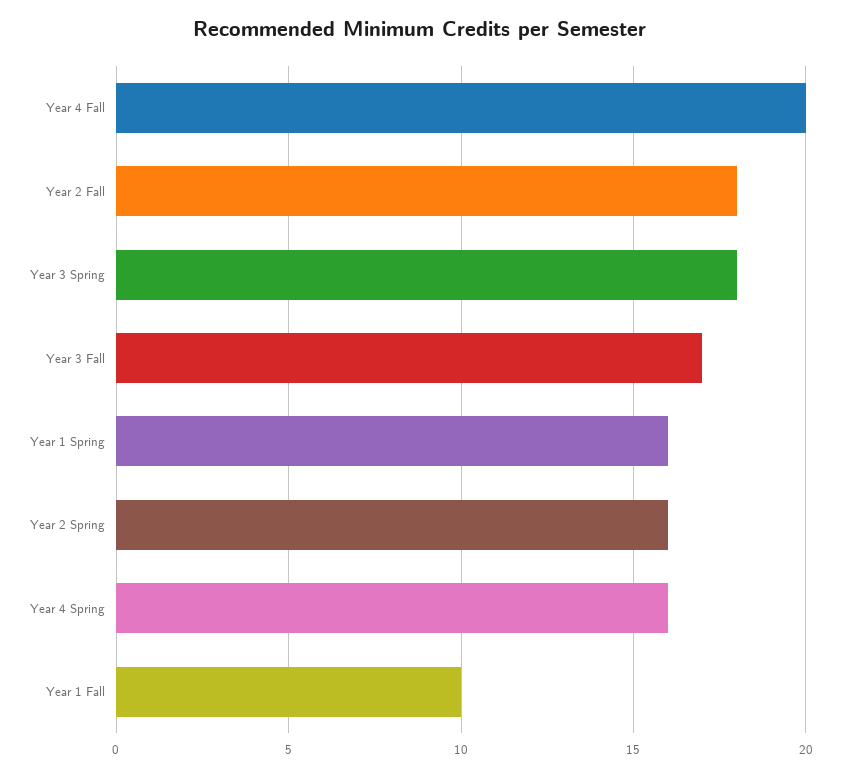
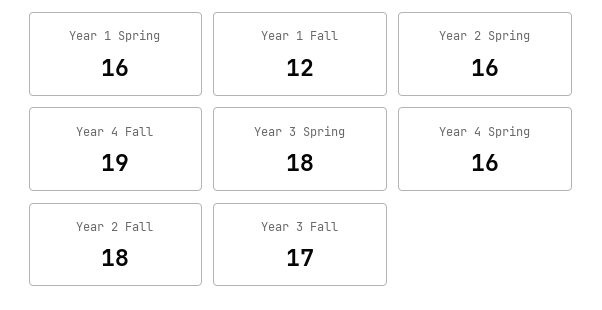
  {
-   "Year 4 Fall": 20,
+   "Year 4 Fall": 19,
    "Year 2 Fall": 18,
    "Year 3 Spring": 18,
    "Year 3 Fall": 17,
    "Year 1 Spring": 16,
    "Year 2 Spring": 16,
    "Year 4 Spring": 16,
-   "Year 1 Fall": 10
+   "Year 1 Fall": 12
  }

